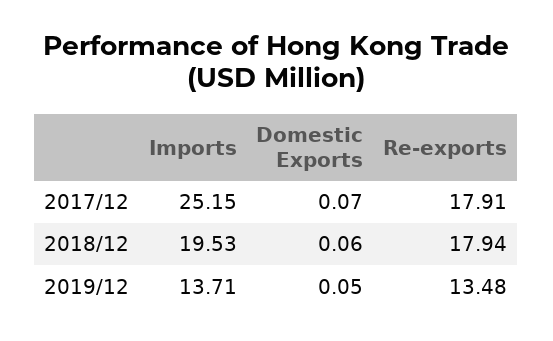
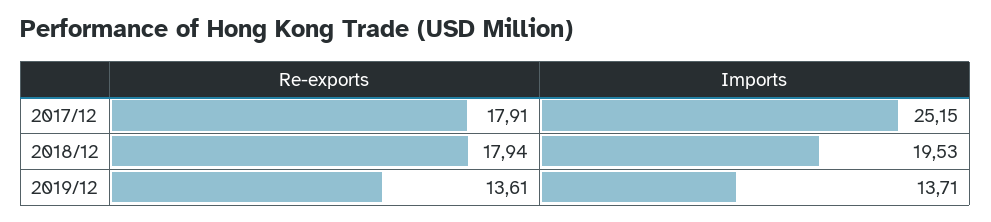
  {
    "Imports": {
      "2017/12": 25.15,
      "2018/12": 19.53,
      "2019/12": 13.71
    },
-   "Domestic Exports": {
-     "2017/12": 0.07,
-     "2018/12": 0.06,
-     "2019/12": 0.05
-   },
    "Re-exports": {
      "2017/12": 17.91,
      "2018/12": 17.94,
-     "2019/12": 13.48
+     "2019/12": 13.61
    }
  }

